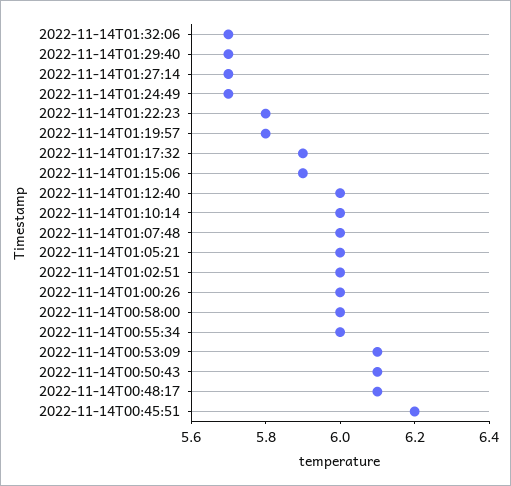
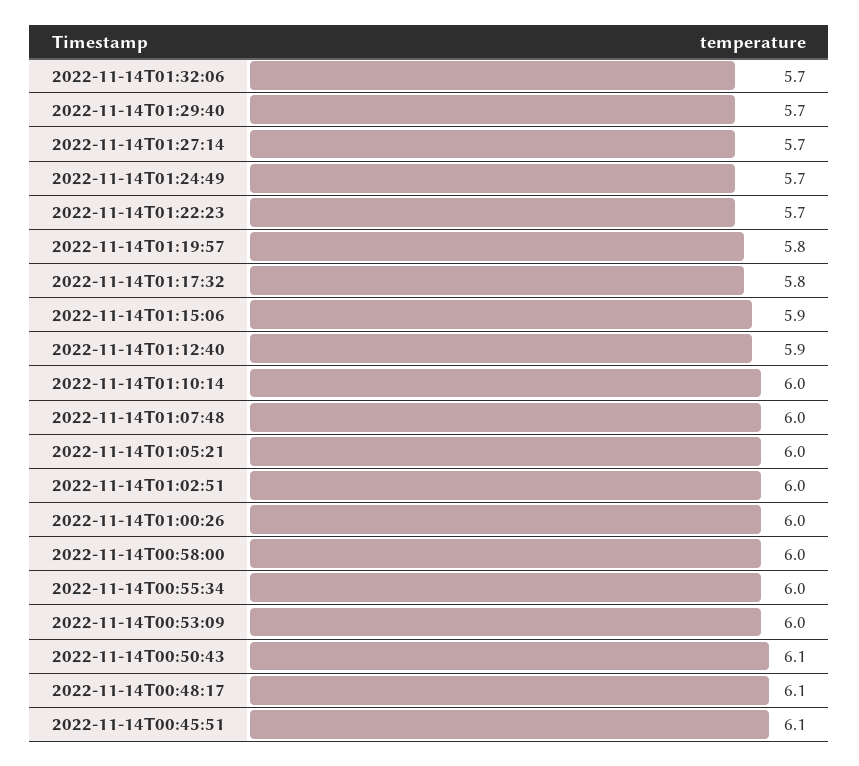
  {
    "2022-11-14T01:32:06": 5.7,
    "2022-11-14T01:29:40": 5.7,
    "2022-11-14T01:27:14": 5.7,
    "2022-11-14T01:24:49": 5.7,
-   "2022-11-14T01:22:23": 5.8,
+   "2022-11-14T01:22:23": 5.7,
    "2022-11-14T01:19:57": 5.8,
-   "2022-11-14T01:17:32": 5.9,
+   "2022-11-14T01:17:32": 5.8,
    "2022-11-14T01:15:06": 5.9,
-   "2022-11-14T01:12:40": 6,
+   "2022-11-14T01:12:40": 5.9,
    "2022-11-14T01:10:14": 6,
    "2022-11-14T01:07:48": 6,
    "2022-11-14T01:05:21": 6,
    "2022-11-14T01:02:51": 6,
    "2022-11-14T01:00:26": 6,
    "2022-11-14T00:58:00": 6,
    "2022-11-14T00:55:34": 6,
-   "2022-11-14T00:53:09": 6.1,
+   "2022-11-14T00:53:09": 6,
    "2022-11-14T00:50:43": 6.1,
    "2022-11-14T00:48:17": 6.1,
-   "2022-11-14T00:45:51": 6.2
+   "2022-11-14T00:45:51": 6.1
  }

